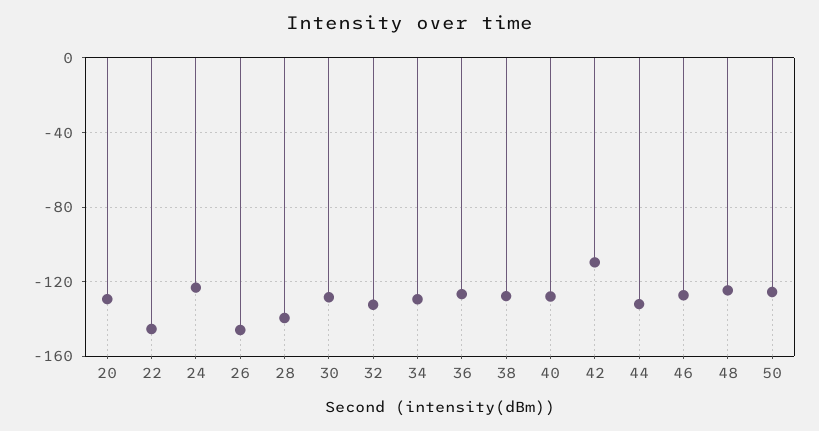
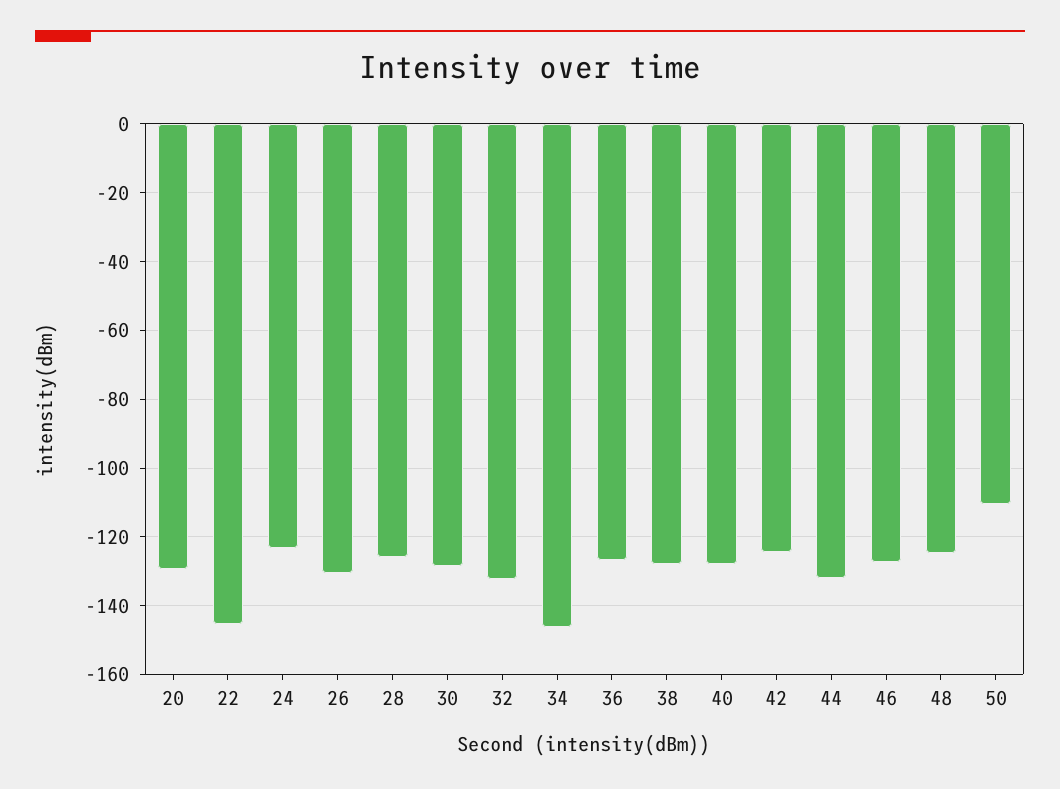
  {
    "20": -130,
    "22": -146,
    "24": -124,
-   "26": -145,
+   "26": -130,
-   "28": -140,
+   "28": -126,
    "30": -128,
    "32": -132,
-   "34": -130,
+   "34": -146,
    "36": -126,
    "38": -128,
    "40": -128,
-   "42": -110,
+   "42": -124,
    "44": -132,
    "46": -128,
    "48": -124,
-   "50": -125
+   "50": -110
  }

